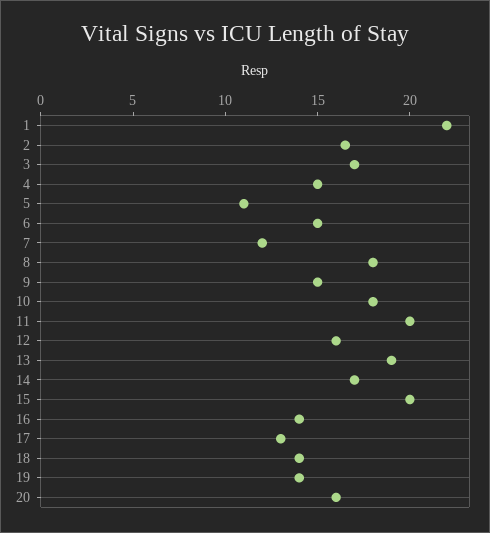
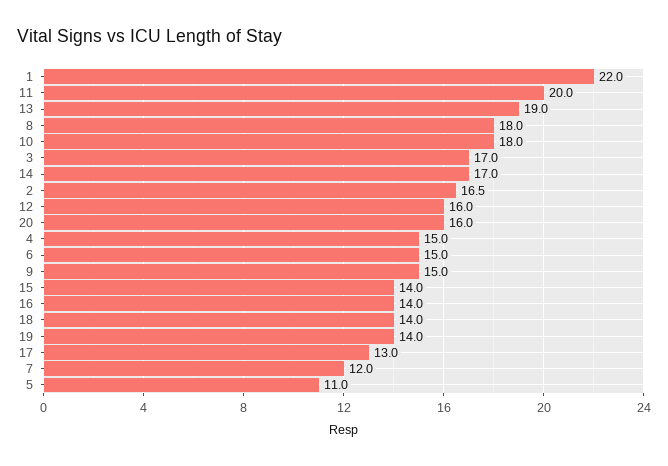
  {
    "1": 22,
    "2": 16.5,
    "3": 17,
    "4": 15,
    "5": 11,
    "6": 15,
    "7": 12,
    "8": 18,
    "9": 15,
    "10": 18,
    "11": 20,
    "12": 16,
    "13": 19,
    "14": 17,
-   "15": 20,
+   "15": 14,
    "16": 14,
    "17": 13,
    "18": 14,
    "19": 14,
    "20": 16
  }

